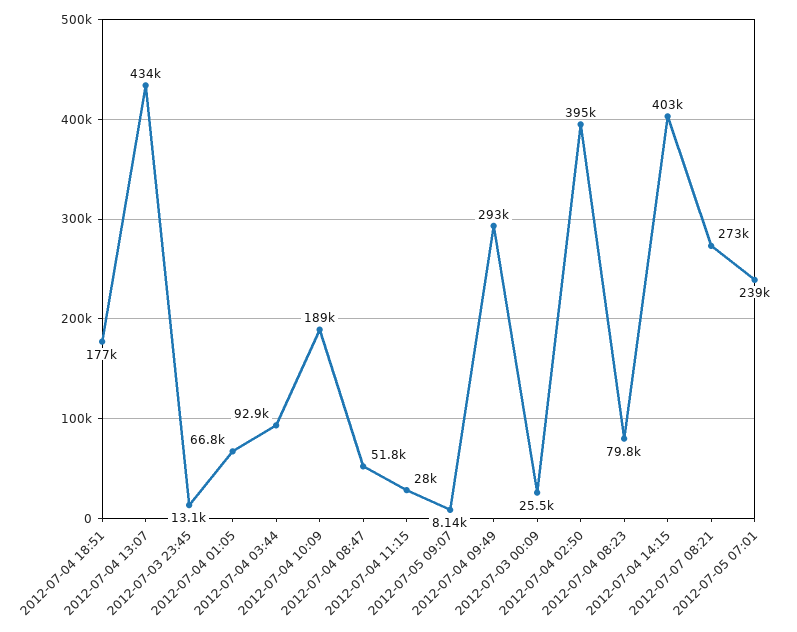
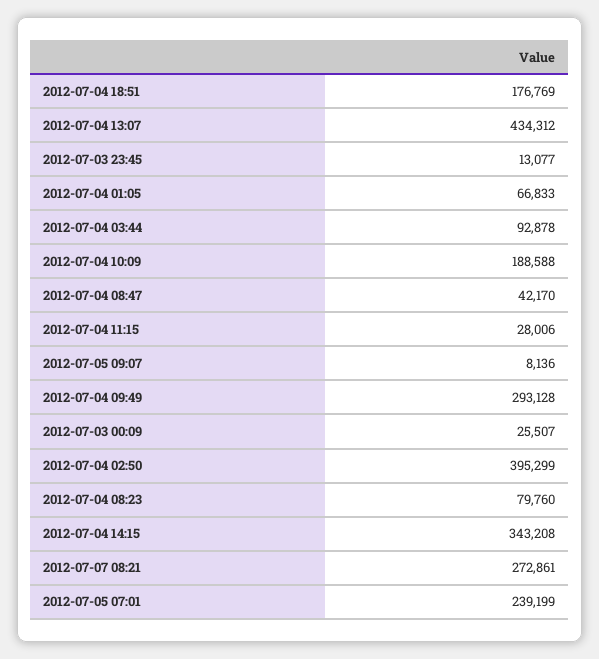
  {
    "2012-07-04 18:51": 176769,
    "2012-07-04 13:07": 434312,
    "2012-07-03 23:45": 13077,
    "2012-07-04 01:05": 66833,
    "2012-07-04 03:44": 92878,
    "2012-07-04 10:09": 188588,
-   "2012-07-04 08:47": 51800,
+   "2012-07-04 08:47": 42170,
    "2012-07-04 11:15": 28006,
    "2012-07-05 09:07": 8136,
    "2012-07-04 09:49": 293128,
    "2012-07-03 00:09": 25507,
    "2012-07-04 02:50": 395299,
    "2012-07-04 08:23": 79760,
-   "2012-07-04 14:15": 403000,
+   "2012-07-04 14:15": 343208,
    "2012-07-07 08:21": 272861,
    "2012-07-05 07:01": 239199
  }

